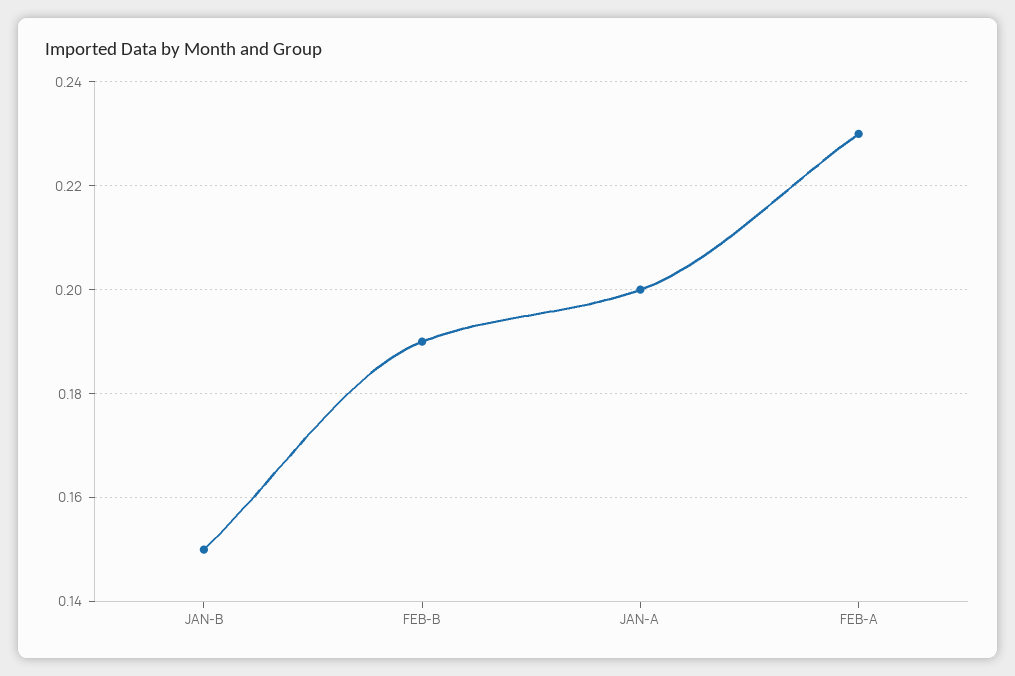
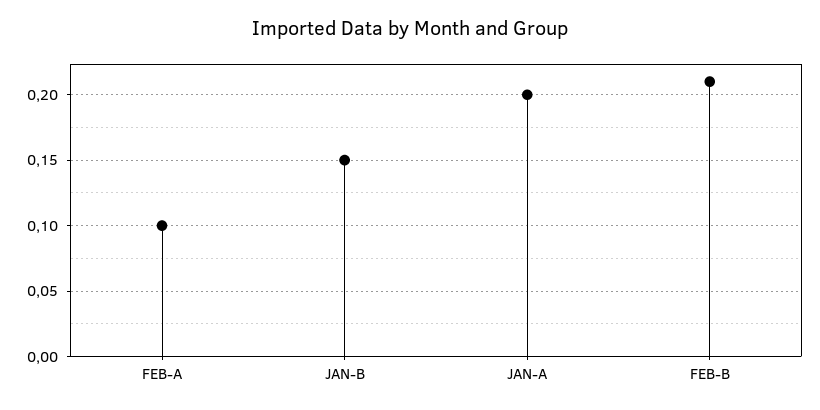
  {
    "JAN-B": 0.15,
-   "FEB-B": 0.19,
+   "FEB-B": 0.21,
    "JAN-A": 0.2,
-   "FEB-A": 0.23
+   "FEB-A": 0.1
  }

